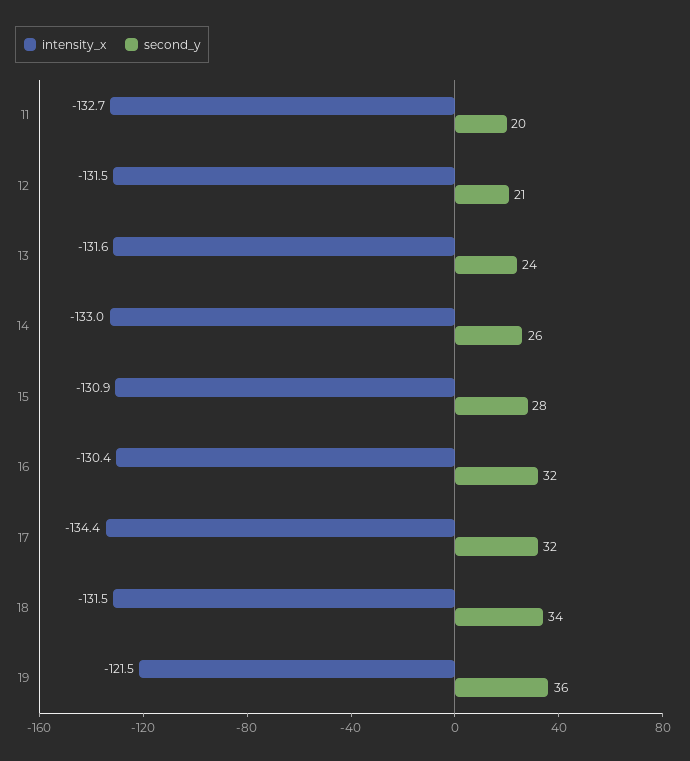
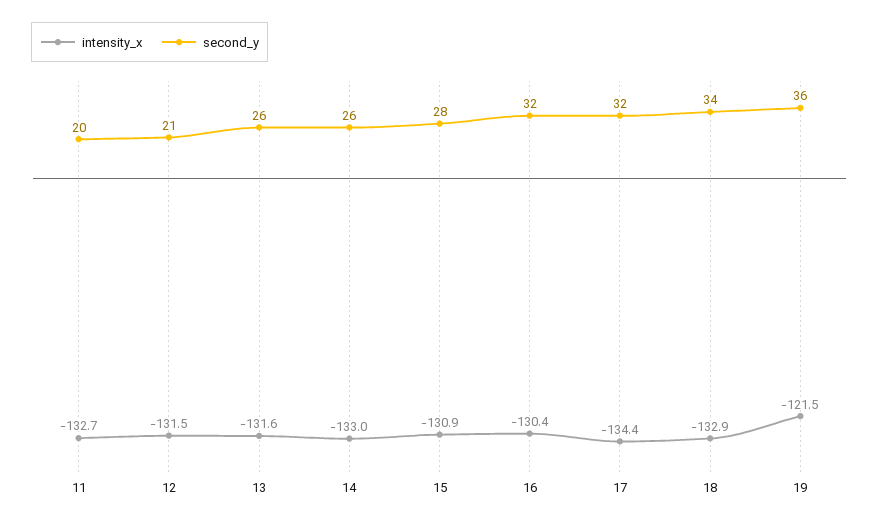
  {
    "intensity_x": {
      "11": -132.7,
      "12": -131.5,
      "13": -131.6,
      "14": -133,
      "15": -130.9,
      "16": -130.4,
      "17": -134.4,
-     "18": -131.5,
+     "18": -132.9,
      "19": -121.5
    },
    "second_y": {
      "11": 20,
      "12": 21,
-     "13": 24,
+     "13": 26,
      "14": 26,
      "15": 28,
      "16": 32,
      "17": 32,
      "18": 34,
      "19": 36
    }
  }

